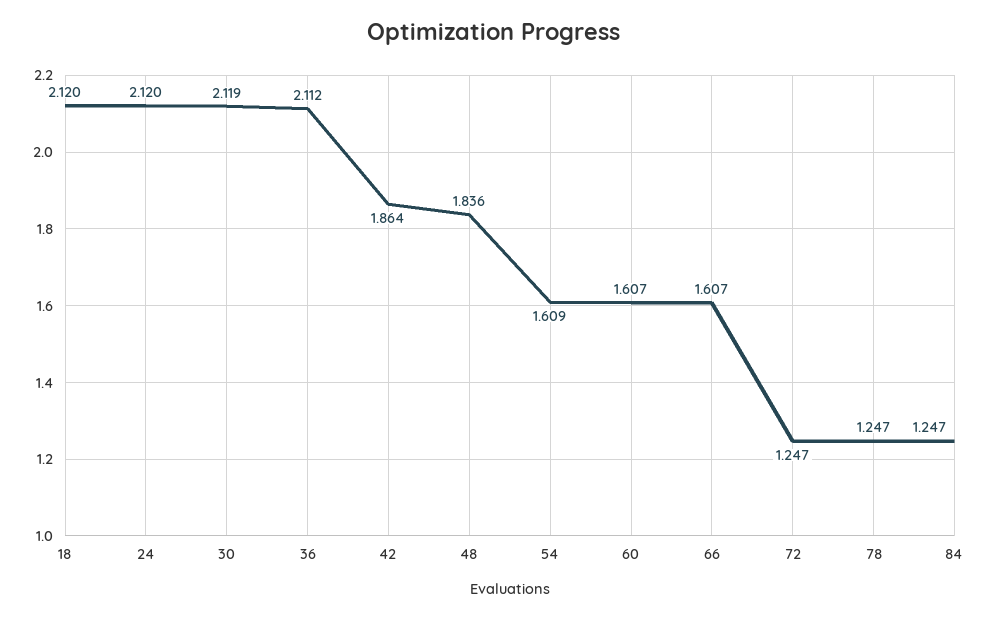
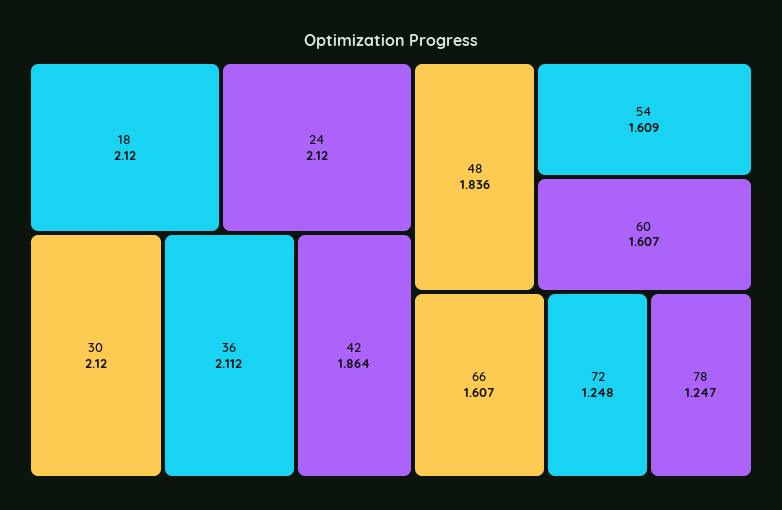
  {
    "18": 2.12,
    "24": 2.12,
-   "30": 2.119,
+   "30": 2.12,
    "36": 2.112,
    "42": 1.864,
    "48": 1.836,
    "54": 1.609,
    "60": 1.607,
    "66": 1.607,
-   "72": 1.247,
+   "72": 1.248,
-   "78": 1.247,
+   "78": 1.247
-   "84": 1.247
  }

